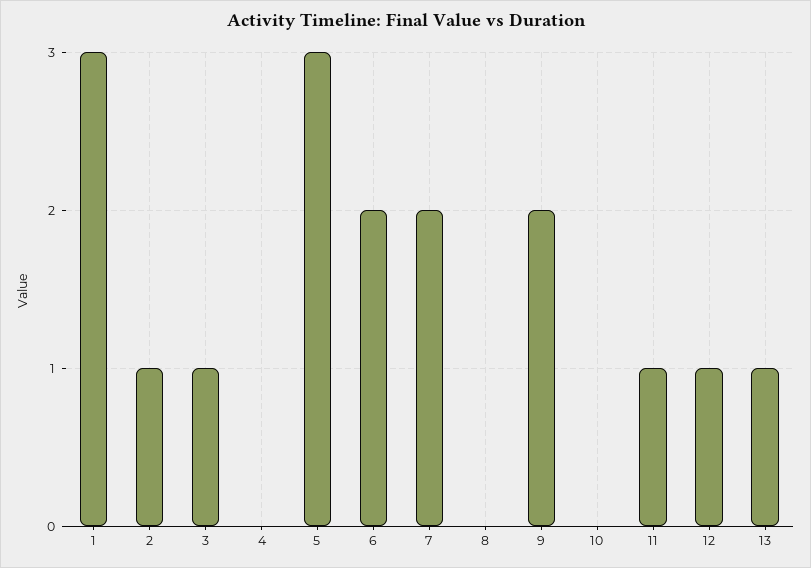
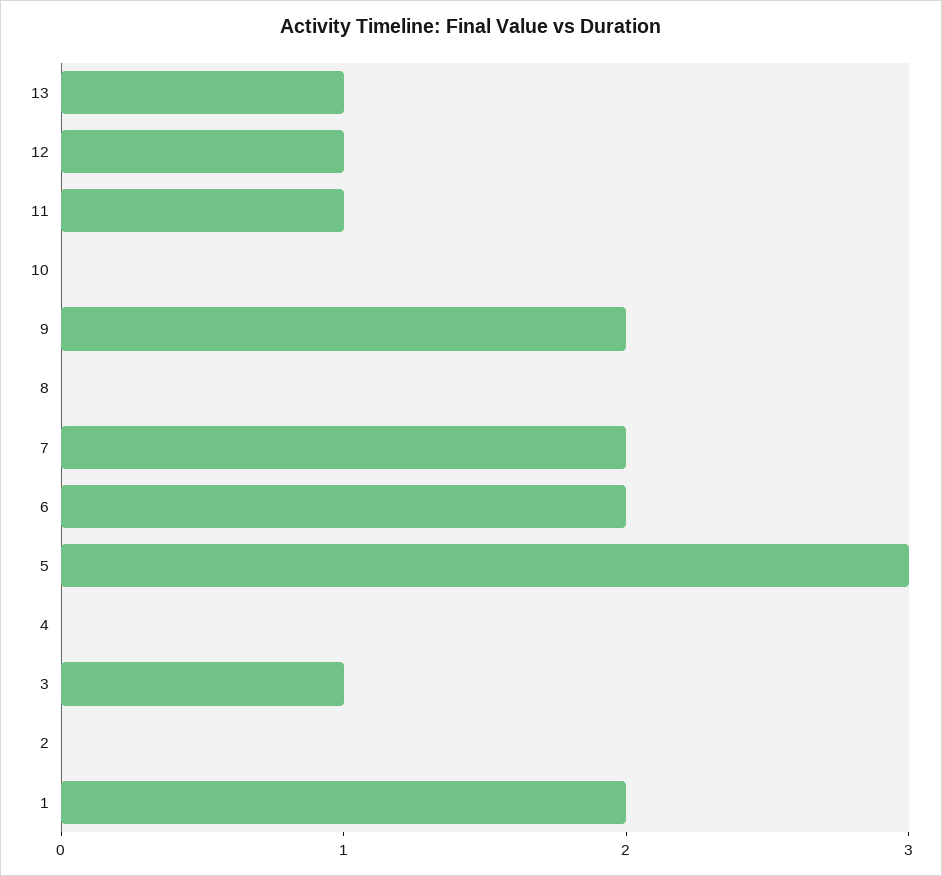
  {
-   "1": 3,
+   "1": 2,
-   "2": 1,
+   "2": 0,
    "3": 1,
    "4": 0,
    "5": 3,
    "6": 2,
    "7": 2,
    "8": 0,
    "9": 2,
    "10": 0,
    "11": 1,
    "12": 1,
    "13": 1
  }

